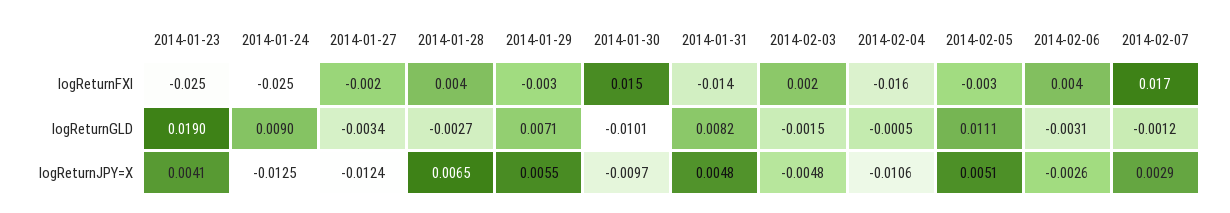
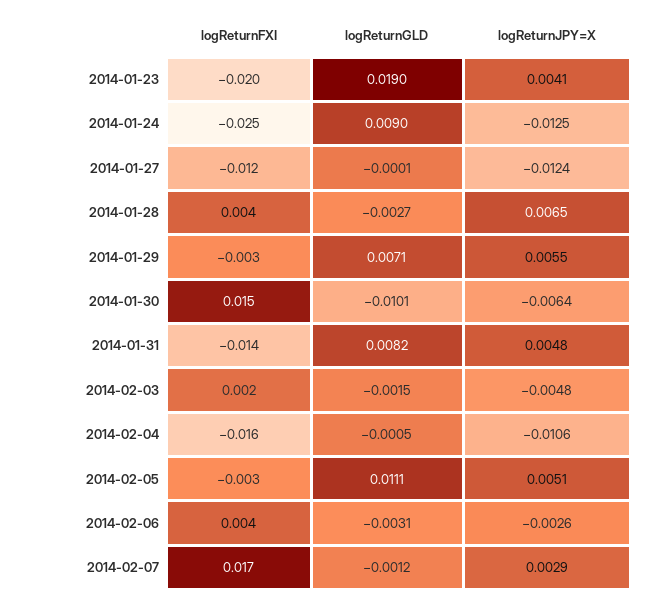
  {
    "2014-01-23": {
-     "logReturnFXI": -0.025,
+     "logReturnFXI": -0.02,
      "logReturnGLD": 0.019,
      "logReturnJPY=X": 0.0041
    },
    "2014-01-24": {
      "logReturnFXI": -0.025,
      "logReturnGLD": 0.009,
      "logReturnJPY=X": -0.0125
    },
    "2014-01-27": {
-     "logReturnFXI": -0.002,
+     "logReturnFXI": -0.012,
-     "logReturnGLD": -0.0034,
+     "logReturnGLD": -0.0001,
      "logReturnJPY=X": -0.0124
    },
    "2014-01-28": {
      "logReturnFXI": 0.004,
      "logReturnGLD": -0.0027,
      "logReturnJPY=X": 0.0065
    },
    "2014-01-29": {
      "logReturnFXI": -0.003,
      "logReturnGLD": 0.0071,
      "logReturnJPY=X": 0.0055
    },
    "2014-01-30": {
      "logReturnFXI": 0.015,
      "logReturnGLD": -0.0101,
-     "logReturnJPY=X": -0.0097
+     "logReturnJPY=X": -0.0064
    },
    "2014-01-31": {
      "logReturnFXI": -0.014,
      "logReturnGLD": 0.0082,
      "logReturnJPY=X": 0.0048
    },
    "2014-02-03": {
      "logReturnFXI": 0.002,
      "logReturnGLD": -0.0015,
      "logReturnJPY=X": -0.0048
    },
    "2014-02-04": {
      "logReturnFXI": -0.016,
      "logReturnGLD": -0.0005,
      "logReturnJPY=X": -0.0106
    },
    "2014-02-05": {
      "logReturnFXI": -0.003,
      "logReturnGLD": 0.0111,
      "logReturnJPY=X": 0.0051
    },
    "2014-02-06": {
      "logReturnFXI": 0.004,
      "logReturnGLD": -0.0031,
      "logReturnJPY=X": -0.0026
    },
    "2014-02-07": {
      "logReturnFXI": 0.017,
      "logReturnGLD": -0.0012,
      "logReturnJPY=X": 0.0029
    }
  }

